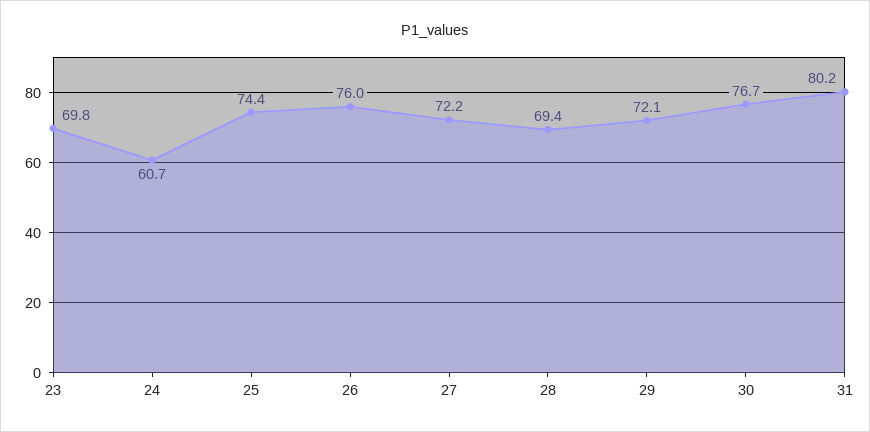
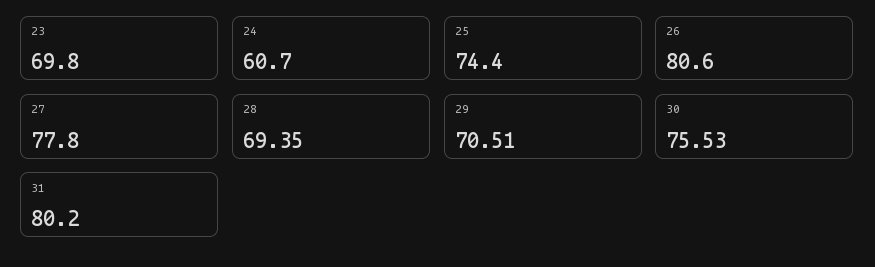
  {
    "23": 69.8,
    "24": 60.7,
    "25": 74.4,
-   "26": 76,
+   "26": 80.6,
-   "27": 72.2,
+   "27": 77.8,
    "28": 69.35,
-   "29": 72.1,
+   "29": 70.51,
-   "30": 76.7,
+   "30": 75.53,
    "31": 80.2
  }

